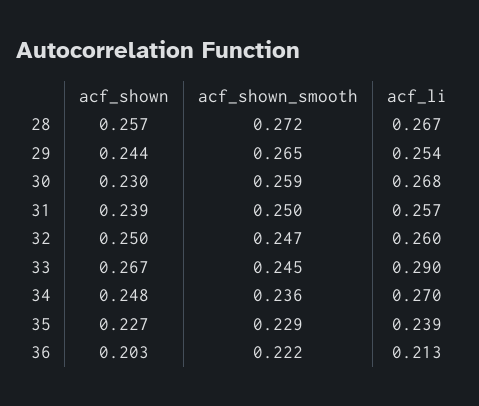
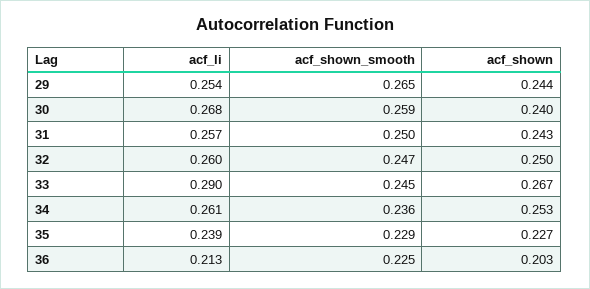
  {
    "acf_shown": {
-     "28": 0.257,
      "29": 0.244,
-     "30": 0.23,
+     "30": 0.24,
-     "31": 0.239,
+     "31": 0.243,
      "32": 0.25,
      "33": 0.267,
-     "34": 0.248,
+     "34": 0.253,
      "35": 0.227,
      "36": 0.203
    },
    "acf_shown_smooth": {
-     "28": 0.272,
      "29": 0.265,
      "30": 0.259,
      "31": 0.25,
      "32": 0.247,
      "33": 0.245,
      "34": 0.236,
      "35": 0.229,
-     "36": 0.222
+     "36": 0.225
    },
    "acf_li": {
-     "28": 0.267,
      "29": 0.254,
      "30": 0.268,
      "31": 0.257,
      "32": 0.26,
      "33": 0.29,
-     "34": 0.27,
+     "34": 0.261,
      "35": 0.239,
      "36": 0.213
    }
  }

